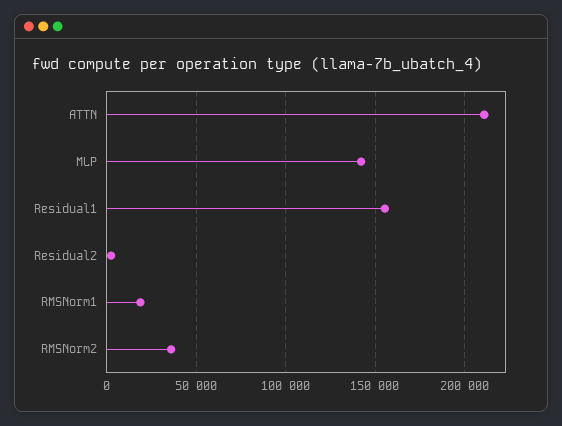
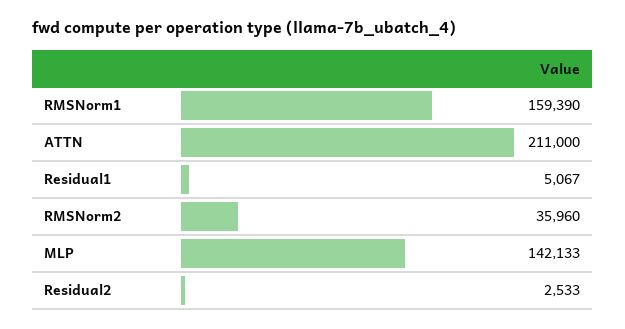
  {
    "ATTN": 211000,
    "MLP": 142133,
-   "Residual1": 155000,
+   "Residual1": 5067,
    "Residual2": 2533,
-   "RMSNorm1": 20000,
+   "RMSNorm1": 159390,
    "RMSNorm2": 35960
  }

